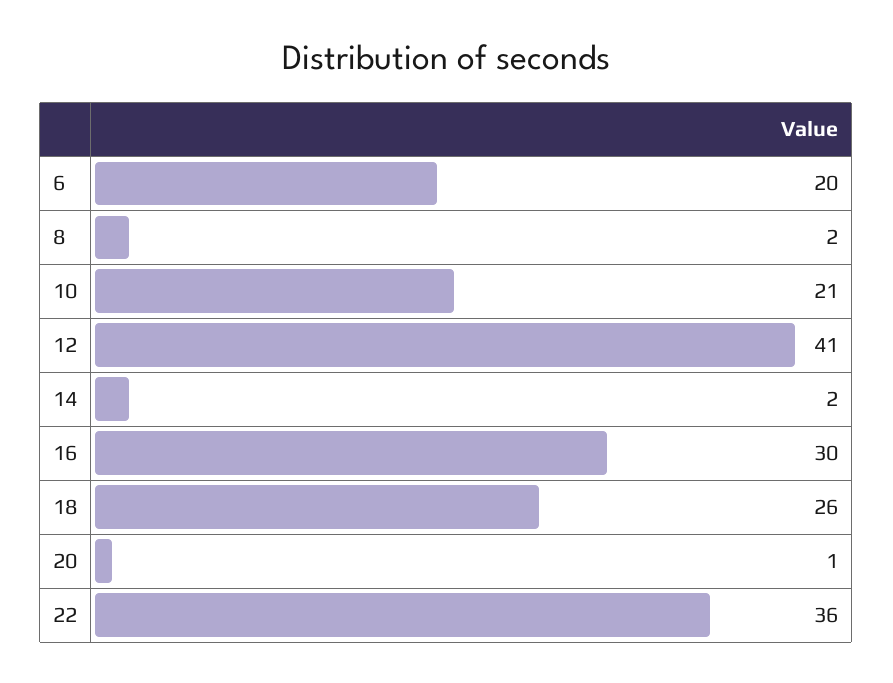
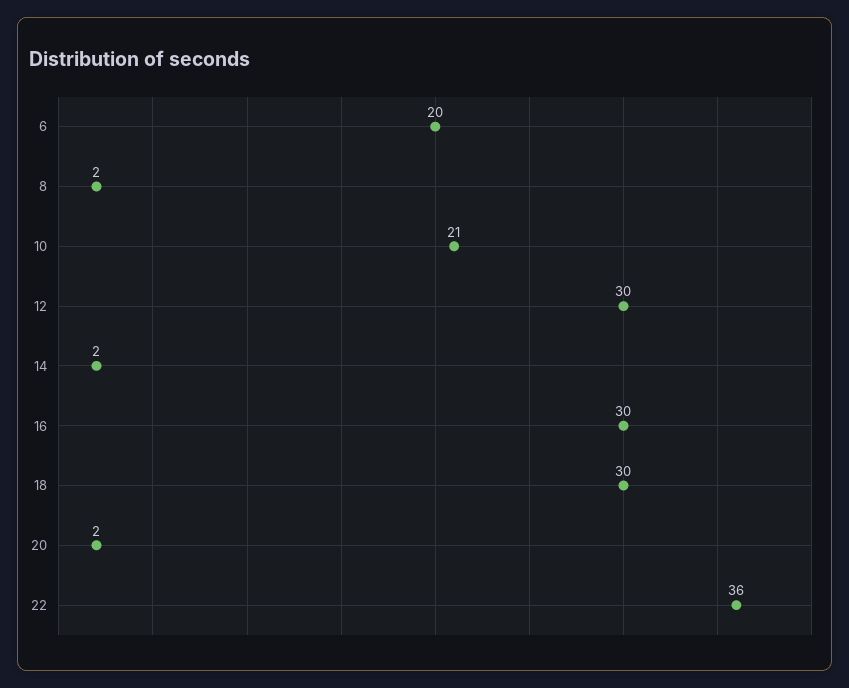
  {
    "6": 20,
    "8": 2,
    "10": 21,
-   "12": 41,
+   "12": 30,
    "14": 2,
    "16": 30,
-   "18": 26,
+   "18": 30,
-   "20": 1,
+   "20": 2,
    "22": 36
  }

